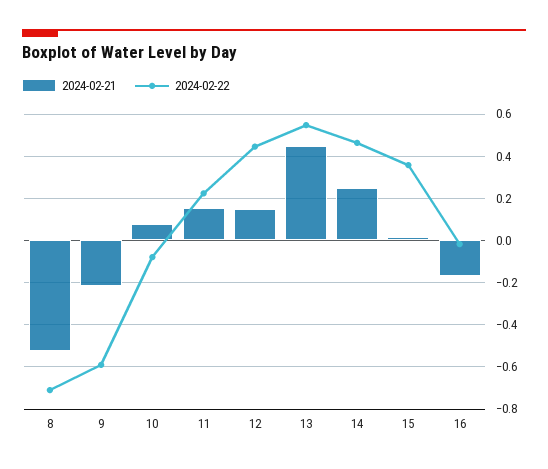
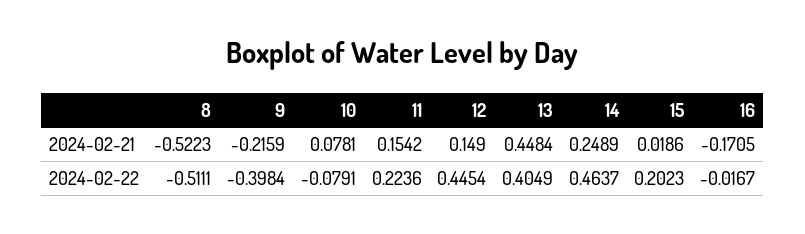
  {
    "2024-02-21": {
      "8": -0.5223,
      "9": -0.2159,
      "10": 0.0781,
      "11": 0.1542,
      "12": 0.149,
      "13": 0.4484,
      "14": 0.2489,
      "15": 0.0186,
      "16": -0.1705
    },
    "2024-02-22": {
-     "8": -0.7,
+     "8": -0.5111,
-     "9": -0.6,
+     "9": -0.3984,
      "10": -0.0791,
      "11": 0.2236,
      "12": 0.4454,
-     "13": 0.55,
+     "13": 0.4049,
      "14": 0.4637,
-     "15": 0.35,
+     "15": 0.2023,
      "16": -0.0167
    }
  }

